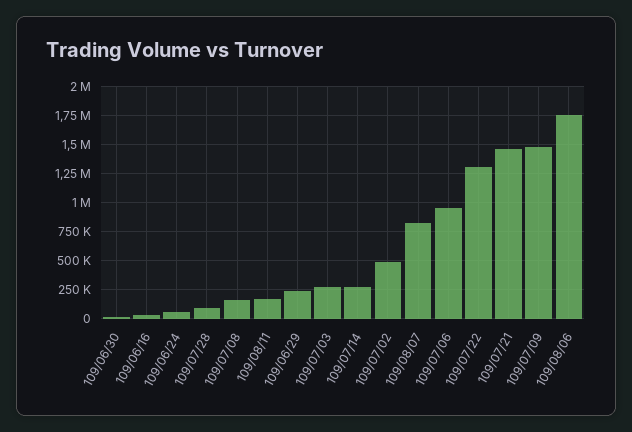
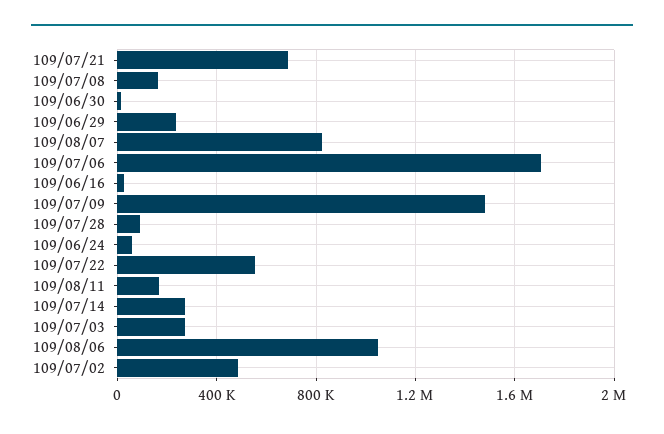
  {
    "109/06/30": 0,
    "109/06/16": 50000,
    "109/06/24": 50000,
    "109/07/28": 100000,
    "109/07/08": 150000,
    "109/08/11": 150000,
    "109/06/29": 250000,
    "109/07/03": 250000,
    "109/07/14": 250000,
    "109/07/02": 500000,
    "109/08/07": 800000,
-   "109/07/06": 1000000,
+   "109/07/06": 1700000,
-   "109/07/22": 1250000,
+   "109/07/22": 550000,
-   "109/07/21": 1500000,
+   "109/07/21": 700000,
    "109/07/09": 1500000,
-   "109/08/06": 1750000
+   "109/08/06": 1050000
  }

